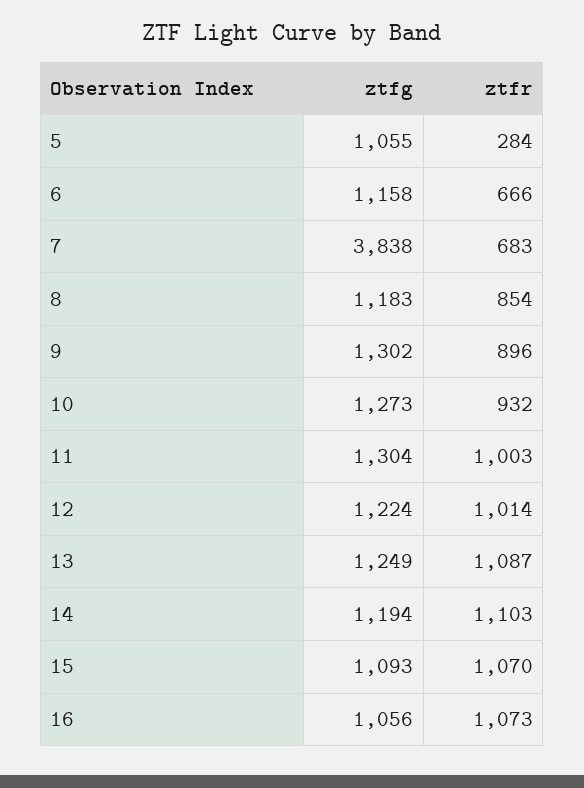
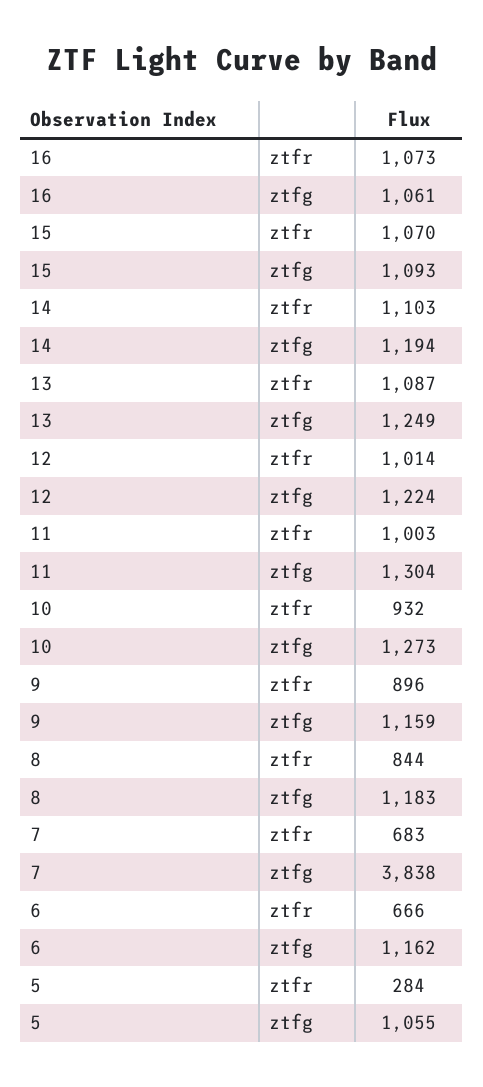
  {
    "ztfg": {
      "5": 1055,
-     "6": 1158,
+     "6": 1162,
      "7": 3838,
      "8": 1183,
-     "9": 1302,
+     "9": 1159,
      "10": 1273,
      "11": 1304,
      "12": 1224,
      "13": 1249,
      "14": 1194,
      "15": 1093,
-     "16": 1056
+     "16": 1061
    },
    "ztfr": {
      "5": 284,
      "6": 666,
      "7": 683,
-     "8": 854,
+     "8": 844,
      "9": 896,
      "10": 932,
      "11": 1003,
      "12": 1014,
      "13": 1087,
      "14": 1103,
      "15": 1070,
      "16": 1073
    }
  }

